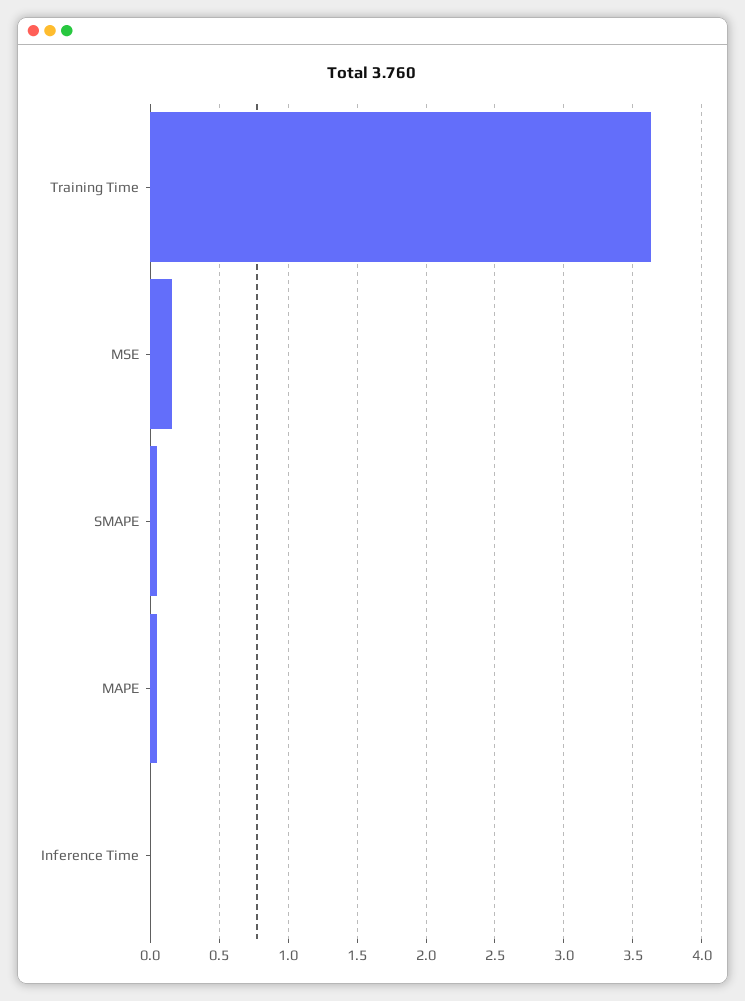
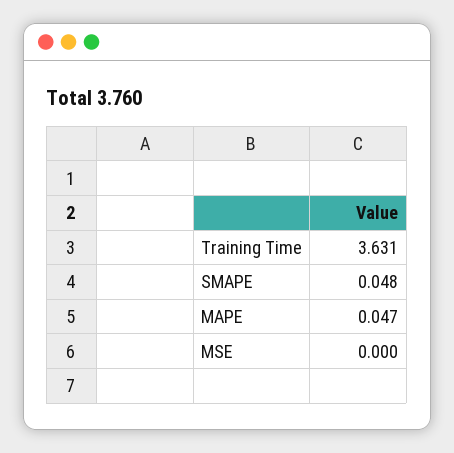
  {
    "Training Time": 3.631,
-   "MSE": 0.15,
+   "MSE": 0,
    "SMAPE": 0.048,
-   "MAPE": 0.047,
+   "MAPE": 0.047
-   "Inference Time": 0
  }

